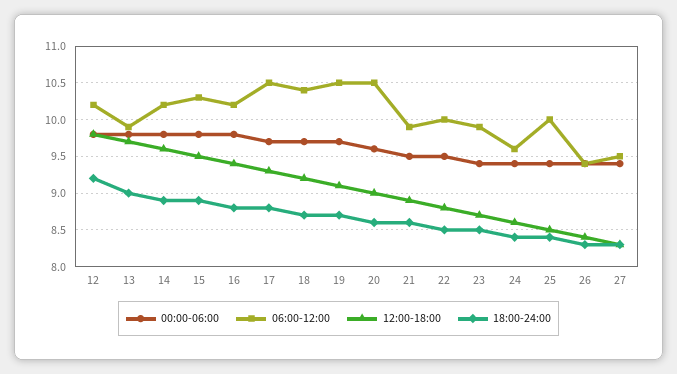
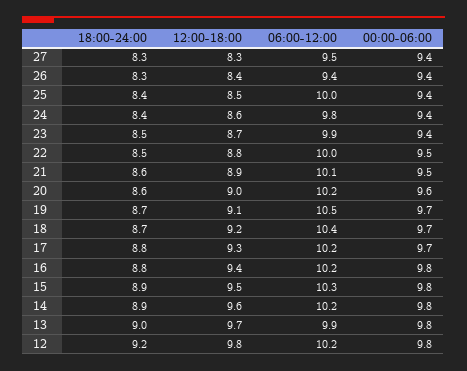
  {
    "00:00-06:00": {
      "12": 9.8,
      "13": 9.8,
      "14": 9.8,
      "15": 9.8,
      "16": 9.8,
      "17": 9.7,
      "18": 9.7,
      "19": 9.7,
      "20": 9.6,
      "21": 9.5,
      "22": 9.5,
      "23": 9.4,
      "24": 9.4,
      "25": 9.4,
      "26": 9.4,
      "27": 9.4
    },
    "06:00-12:00": {
      "12": 10.2,
      "13": 9.9,
      "14": 10.2,
      "15": 10.3,
      "16": 10.2,
-     "17": 10.5,
+     "17": 10.2,
      "18": 10.4,
      "19": 10.5,
-     "20": 10.5,
+     "20": 10.2,
-     "21": 9.9,
+     "21": 10.1,
      "22": 10,
      "23": 9.9,
-     "24": 9.6,
+     "24": 9.8,
      "25": 10,
      "26": 9.4,
      "27": 9.5
    },
    "12:00-18:00": {
      "12": 9.8,
      "13": 9.7,
      "14": 9.6,
      "15": 9.5,
      "16": 9.4,
      "17": 9.3,
      "18": 9.2,
      "19": 9.1,
      "20": 9,
      "21": 8.9,
      "22": 8.8,
      "23": 8.7,
      "24": 8.6,
      "25": 8.5,
      "26": 8.4,
      "27": 8.3
    },
    "18:00-24:00": {
      "12": 9.2,
      "13": 9,
      "14": 8.9,
      "15": 8.9,
      "16": 8.8,
      "17": 8.8,
      "18": 8.7,
      "19": 8.7,
      "20": 8.6,
      "21": 8.6,
      "22": 8.5,
      "23": 8.5,
      "24": 8.4,
      "25": 8.4,
      "26": 8.3,
      "27": 8.3
    }
  }

